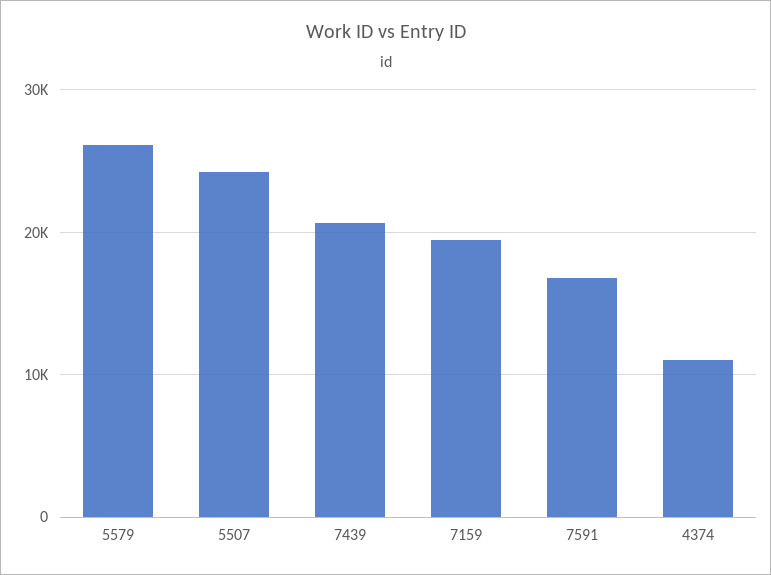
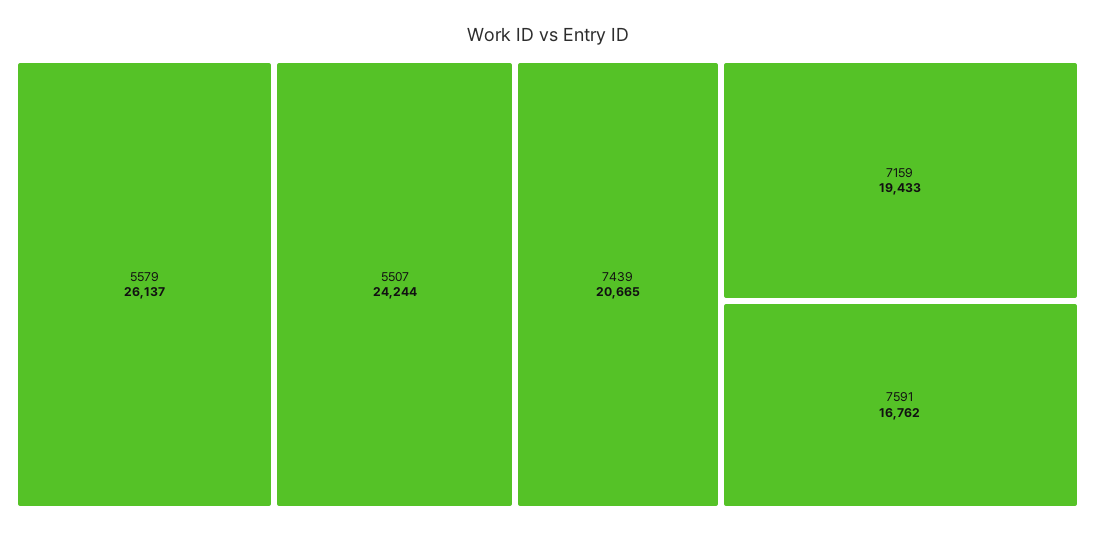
  {
    "5579": 26137,
    "5507": 24244,
    "7439": 20665,
    "7159": 19433,
-   "7591": 16762,
+   "7591": 16762
-   "4374": 11000
  }

